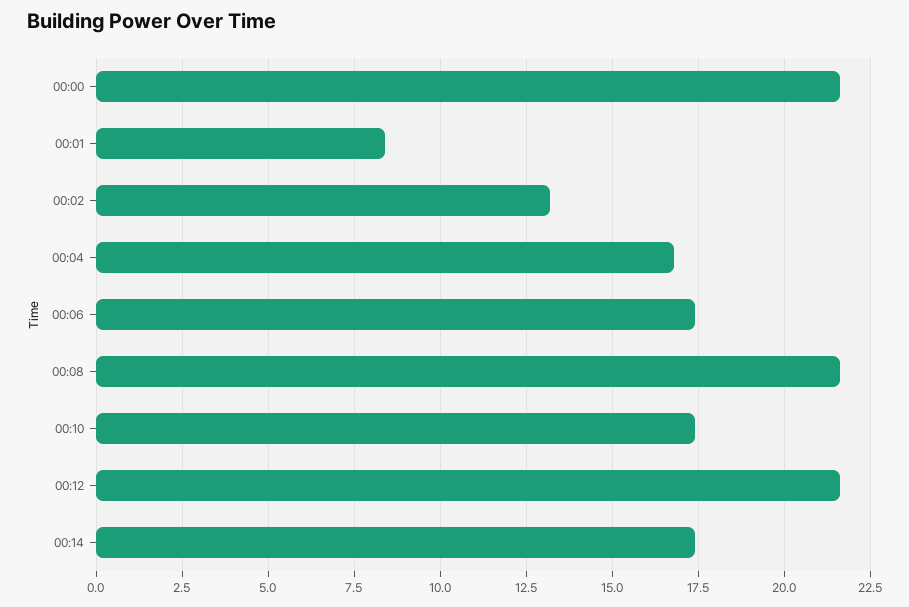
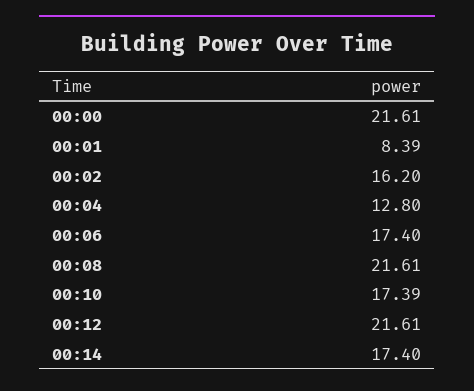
  {
    "00:00": 21.61,
    "00:01": 8.39,
-   "00:02": 13.25,
+   "00:02": 16.2,
-   "00:04": 16.75,
+   "00:04": 12.8,
    "00:06": 17.4,
    "00:08": 21.61,
    "00:10": 17.39,
    "00:12": 21.61,
    "00:14": 17.4
  }

